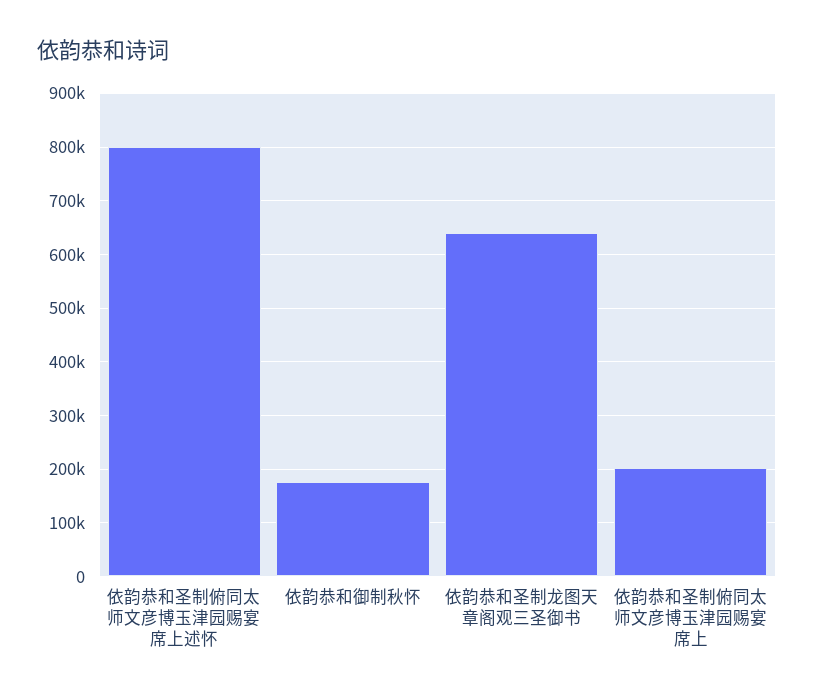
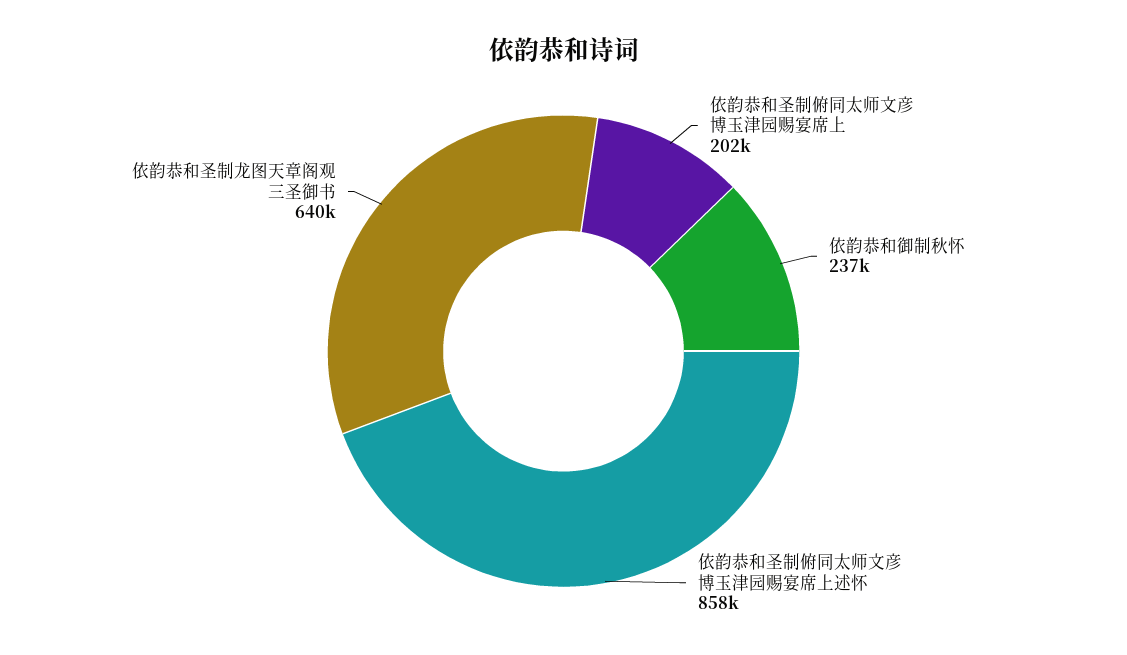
  {
-   "依韵恭和圣制俯同太师文彦博玉津园赐宴席上述怀": 800000,
+   "依韵恭和圣制俯同太师文彦博玉津园赐宴席上述怀": 858000,
-   "依韵恭和御制秋怀": 180000,
+   "依韵恭和御制秋怀": 237000,
    "依韵恭和圣制龙图天章阁观三圣御书": 640000,
    "依韵恭和圣制俯同太师文彦博玉津园赐宴席上": 202000
  }

